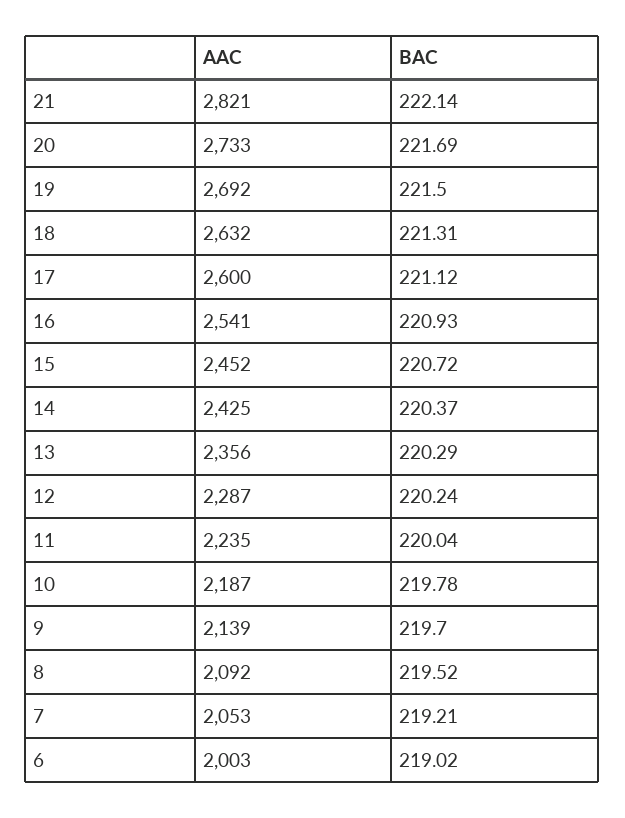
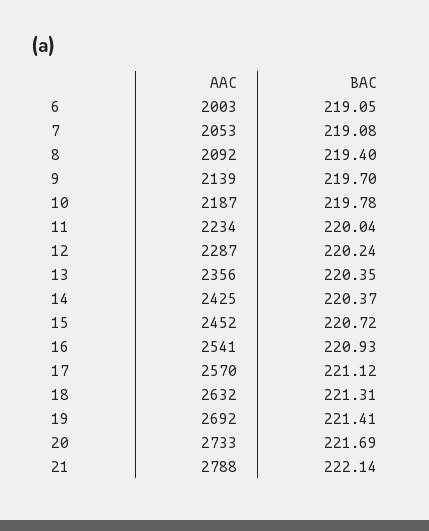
  {
    "AAC": {
-     "21": 2821,
+     "21": 2788,
      "20": 2733,
      "19": 2692,
      "18": 2632,
-     "17": 2600,
+     "17": 2570,
      "16": 2541,
      "15": 2452,
      "14": 2425,
      "13": 2356,
      "12": 2287,
-     "11": 2235,
+     "11": 2234,
      "10": 2187,
      "9": 2139,
      "8": 2092,
      "7": 2053,
      "6": 2003
    },
    "BAC": {
      "21": 222.14,
      "20": 221.69,
-     "19": 221.5,
+     "19": 221.41,
      "18": 221.31,
      "17": 221.12,
      "16": 220.93,
      "15": 220.72,
      "14": 220.37,
-     "13": 220.29,
+     "13": 220.35,
      "12": 220.24,
      "11": 220.04,
      "10": 219.78,
      "9": 219.7,
-     "8": 219.52,
+     "8": 219.4,
-     "7": 219.21,
+     "7": 219.08,
-     "6": 219.02
+     "6": 219.05
    }
  }

